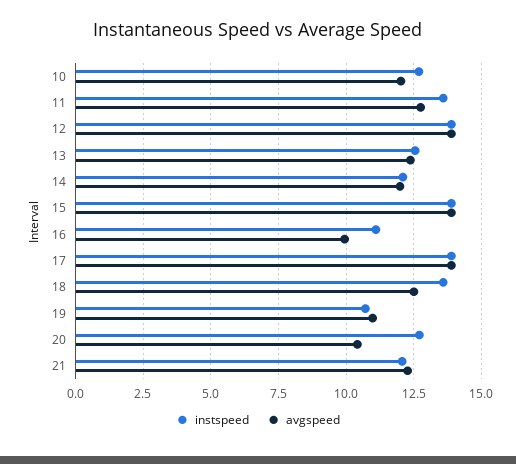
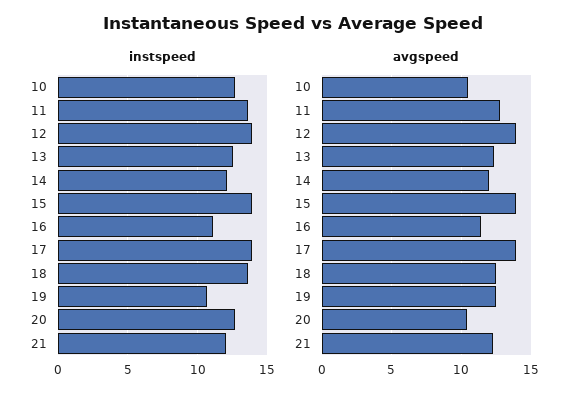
  {
    "instspeed": {
      "10": 12.75,
      "11": 13.5,
      "12": 14,
      "13": 12.5,
      "14": 12,
      "15": 14,
      "16": 11,
      "17": 14,
      "18": 13.5,
      "19": 10.75,
      "20": 12.75,
      "21": 12
    },
    "avgspeed": {
-     "10": 12,
+     "10": 10.5,
      "11": 12.75,
      "12": 14,
      "13": 12.25,
      "14": 12,
      "15": 14,
-     "16": 10,
+     "16": 11.5,
      "17": 14,
      "18": 12.5,
-     "19": 11,
+     "19": 12.5,
      "20": 10.5,
      "21": 12.25
    }
  }

